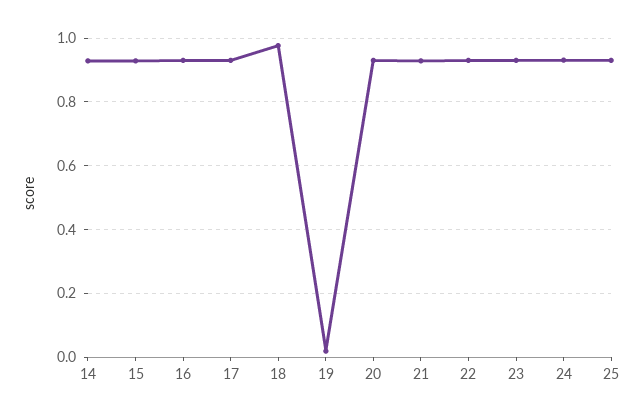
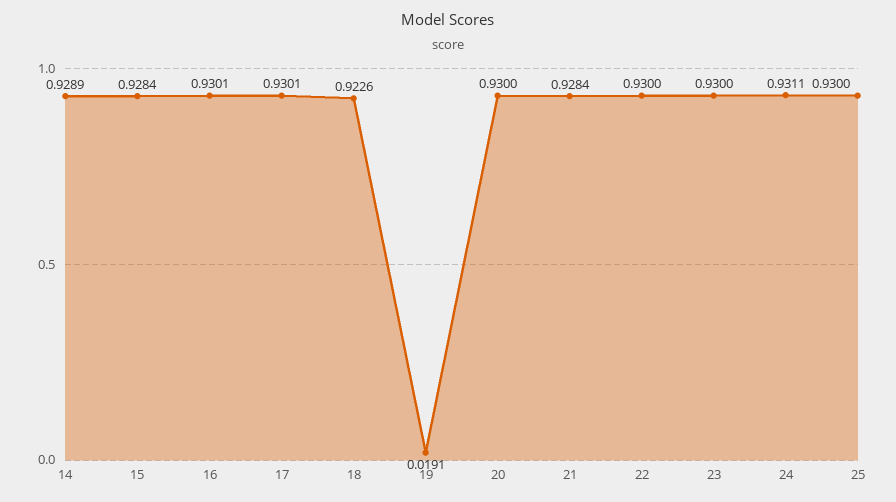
  {
    "14": 0.9289,
    "15": 0.9284,
    "16": 0.9301,
    "17": 0.9301,
-   "18": 0.98,
+   "18": 0.9226,
    "19": 0.0191,
    "20": 0.93,
    "21": 0.9284,
    "22": 0.93,
    "23": 0.93,
    "24": 0.9311,
    "25": 0.93
  }

